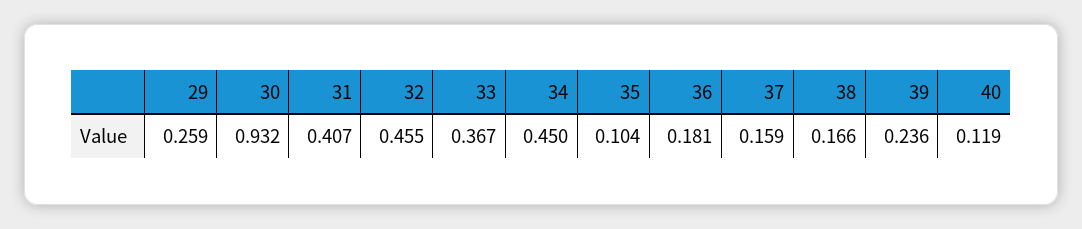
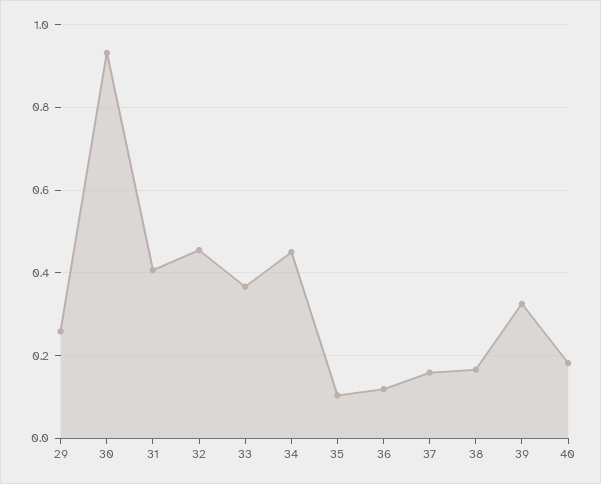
  {
    "29": 0.259,
    "30": 0.932,
    "31": 0.407,
    "32": 0.455,
    "33": 0.367,
    "34": 0.45,
    "35": 0.104,
-   "36": 0.181,
+   "36": 0.12,
    "37": 0.159,
    "38": 0.166,
-   "39": 0.236,
+   "39": 0.32,
-   "40": 0.119
+   "40": 0.18
  }

